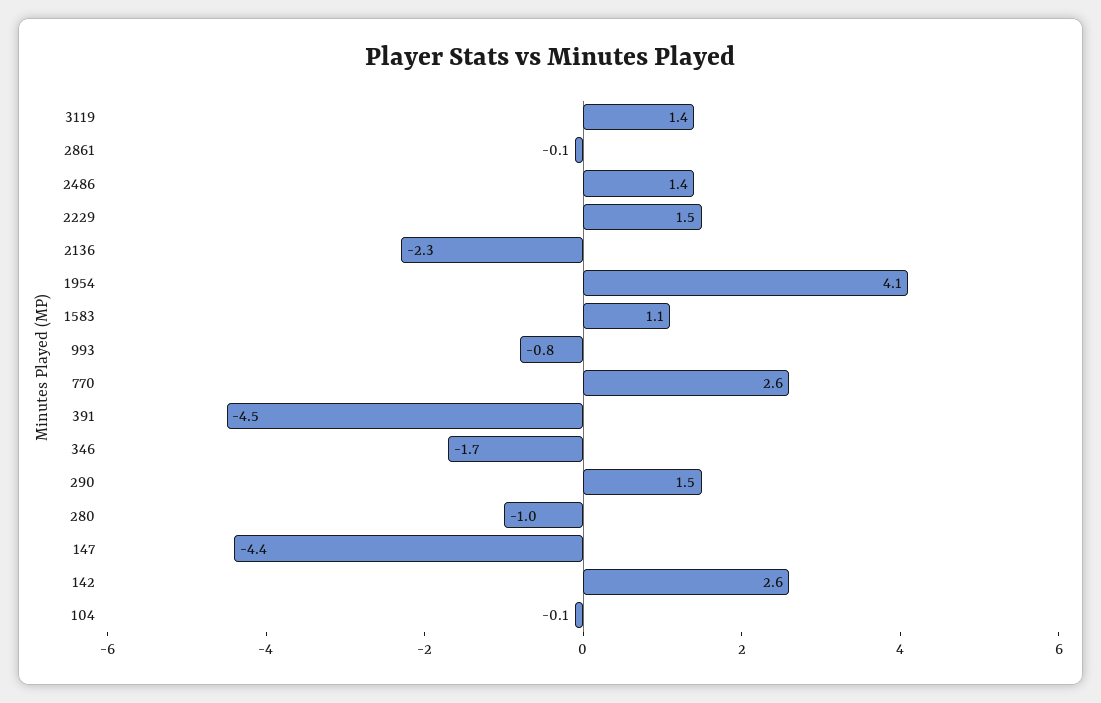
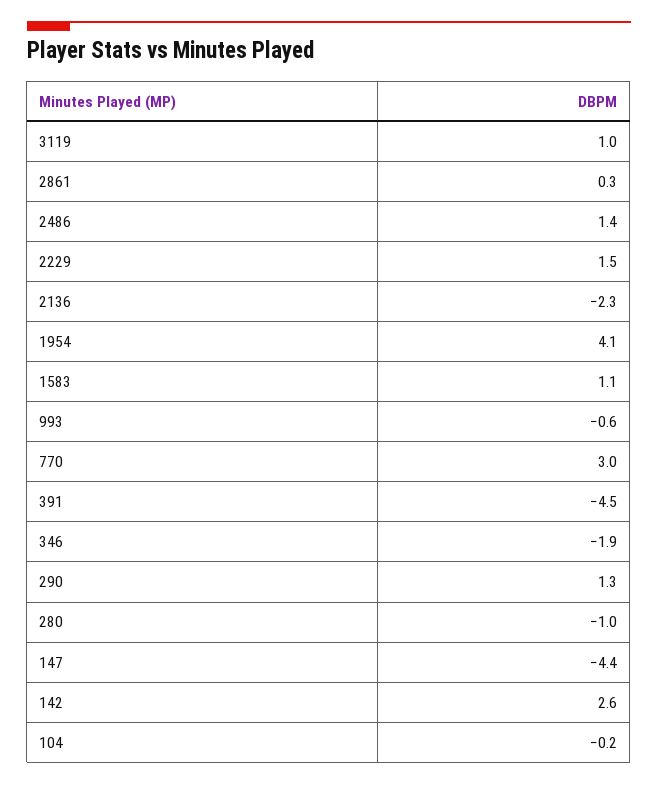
  {
-   "3119": 1.4,
+   "3119": 1,
-   "2861": -0.1,
+   "2861": 0.3,
    "2486": 1.4,
    "2229": 1.5,
    "2136": -2.3,
    "1954": 4.1,
    "1583": 1.1,
-   "993": -0.8,
+   "993": -0.6,
-   "770": 2.6,
+   "770": 3,
    "391": -4.5,
-   "346": -1.7,
+   "346": -1.9,
-   "290": 1.5,
+   "290": 1.3,
    "280": -1,
    "147": -4.4,
    "142": 2.6,
-   "104": -0.1
+   "104": -0.2
  }

